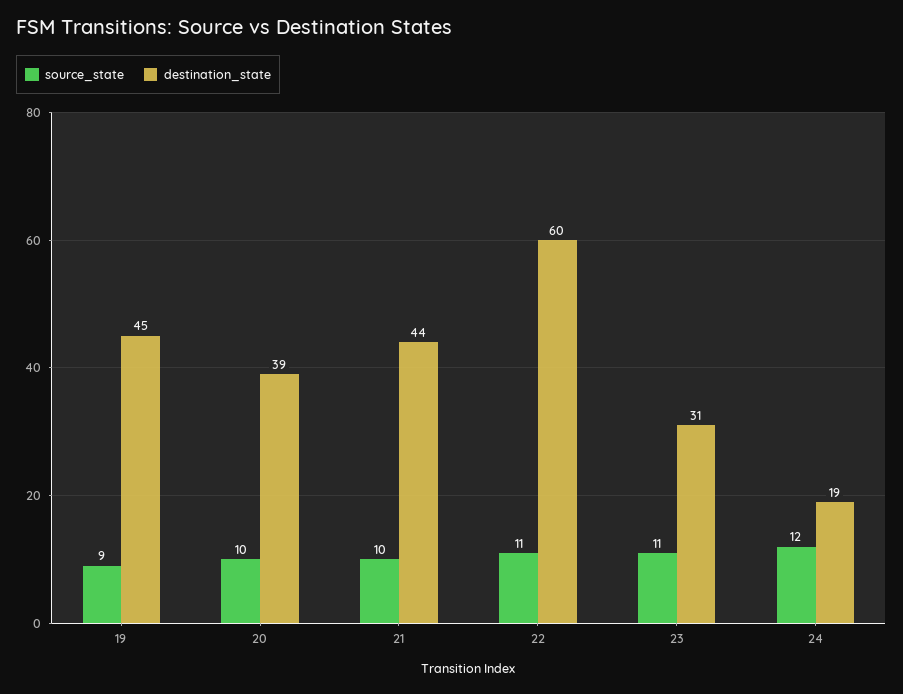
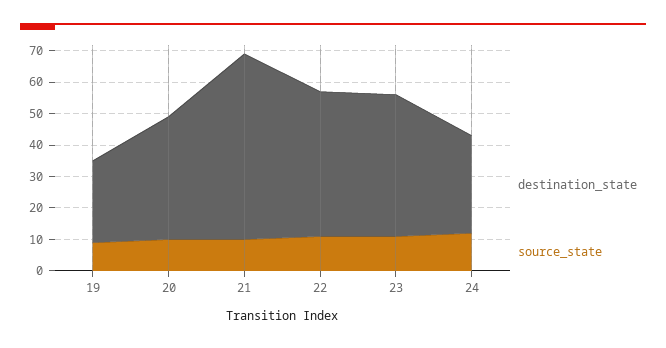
  {
    "source_state": {
      "19": 9,
      "20": 10,
      "21": 10,
      "22": 11,
      "23": 11,
      "24": 12
    },
    "destination_state": {
-     "19": 45,
+     "19": 25,
      "20": 39,
-     "21": 44,
+     "21": 60,
-     "22": 60,
+     "22": 45,
-     "23": 31,
+     "23": 45,
-     "24": 19
+     "24": 30
    }
  }

